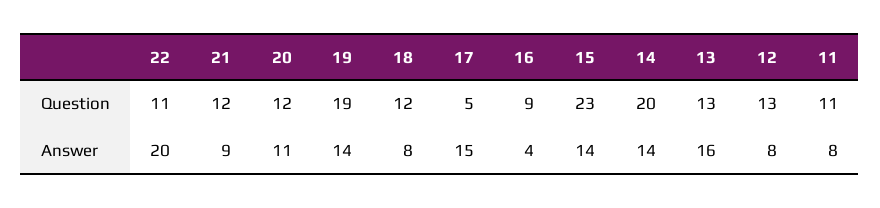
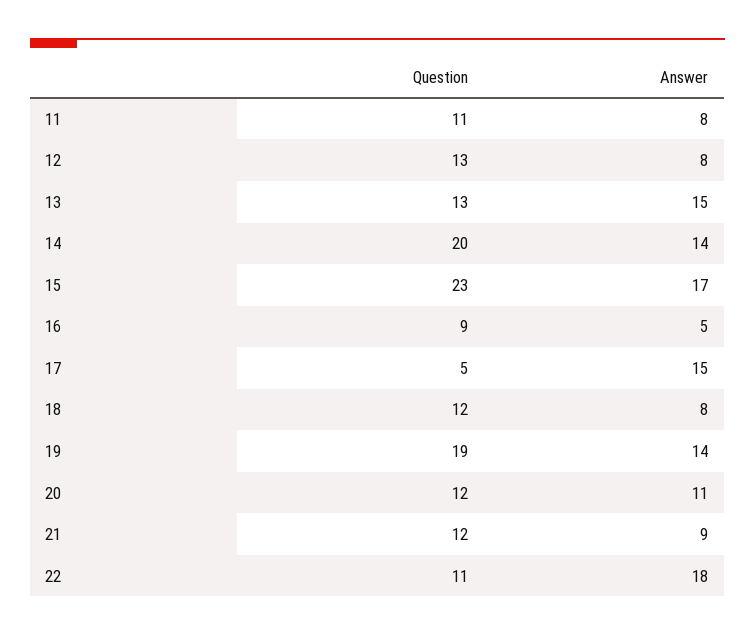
  {
    "22": {
      "Question": 11,
-     "Answer": 20
+     "Answer": 18
    },
    "21": {
      "Question": 12,
      "Answer": 9
    },
    "20": {
      "Question": 12,
      "Answer": 11
    },
    "19": {
      "Question": 19,
      "Answer": 14
    },
    "18": {
      "Question": 12,
      "Answer": 8
    },
    "17": {
      "Question": 5,
      "Answer": 15
    },
    "16": {
      "Question": 9,
-     "Answer": 4
+     "Answer": 5
    },
    "15": {
      "Question": 23,
-     "Answer": 14
+     "Answer": 17
    },
    "14": {
      "Question": 20,
      "Answer": 14
    },
    "13": {
      "Question": 13,
-     "Answer": 16
+     "Answer": 15
    },
    "12": {
      "Question": 13,
      "Answer": 8
    },
    "11": {
      "Question": 11,
      "Answer": 8
    }
  }

